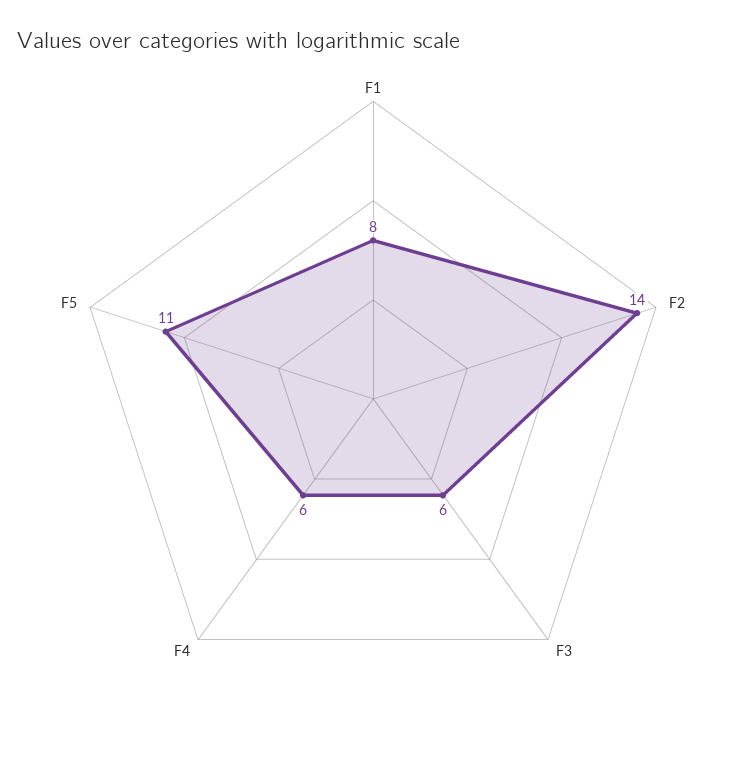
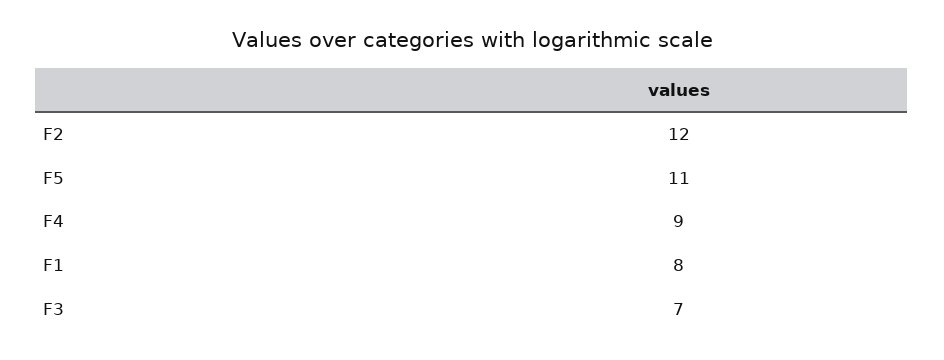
  {
    "F1": 8,
-   "F2": 14,
+   "F2": 12,
-   "F3": 6,
+   "F3": 7,
-   "F4": 6,
+   "F4": 9,
    "F5": 11
  }

